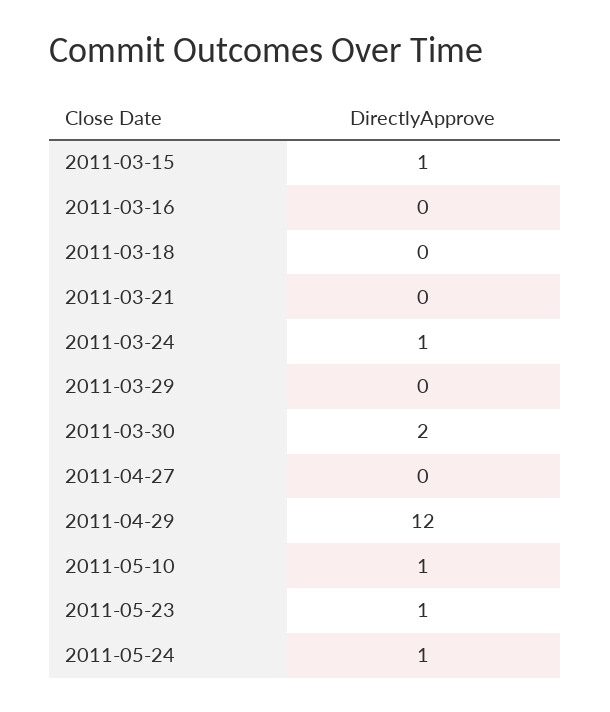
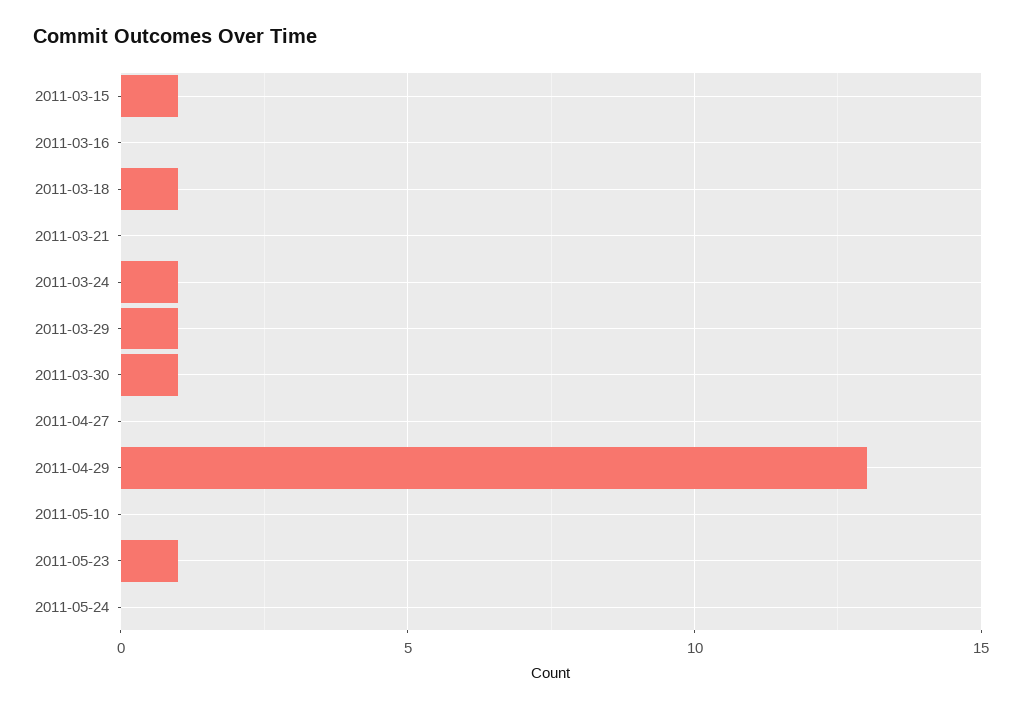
  {
    "2011-03-15": 1,
    "2011-03-16": 0,
-   "2011-03-18": 0,
+   "2011-03-18": 1,
    "2011-03-21": 0,
    "2011-03-24": 1,
-   "2011-03-29": 0,
+   "2011-03-29": 1,
-   "2011-03-30": 2,
+   "2011-03-30": 1,
    "2011-04-27": 0,
-   "2011-04-29": 12,
+   "2011-04-29": 13,
-   "2011-05-10": 1,
+   "2011-05-10": 0,
    "2011-05-23": 1,
-   "2011-05-24": 1
+   "2011-05-24": 0
  }

